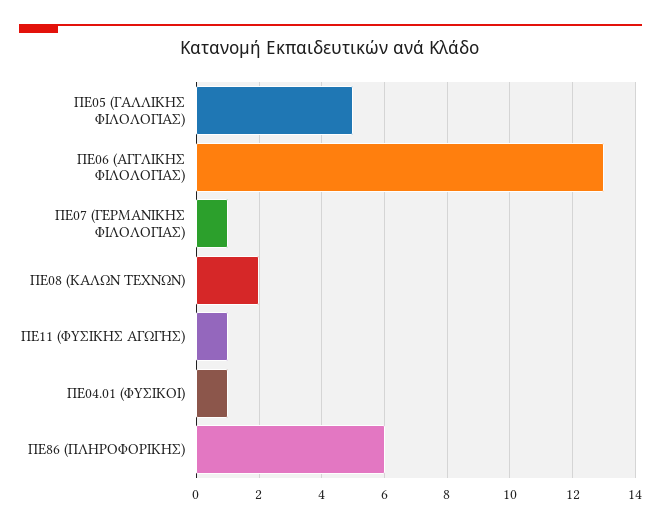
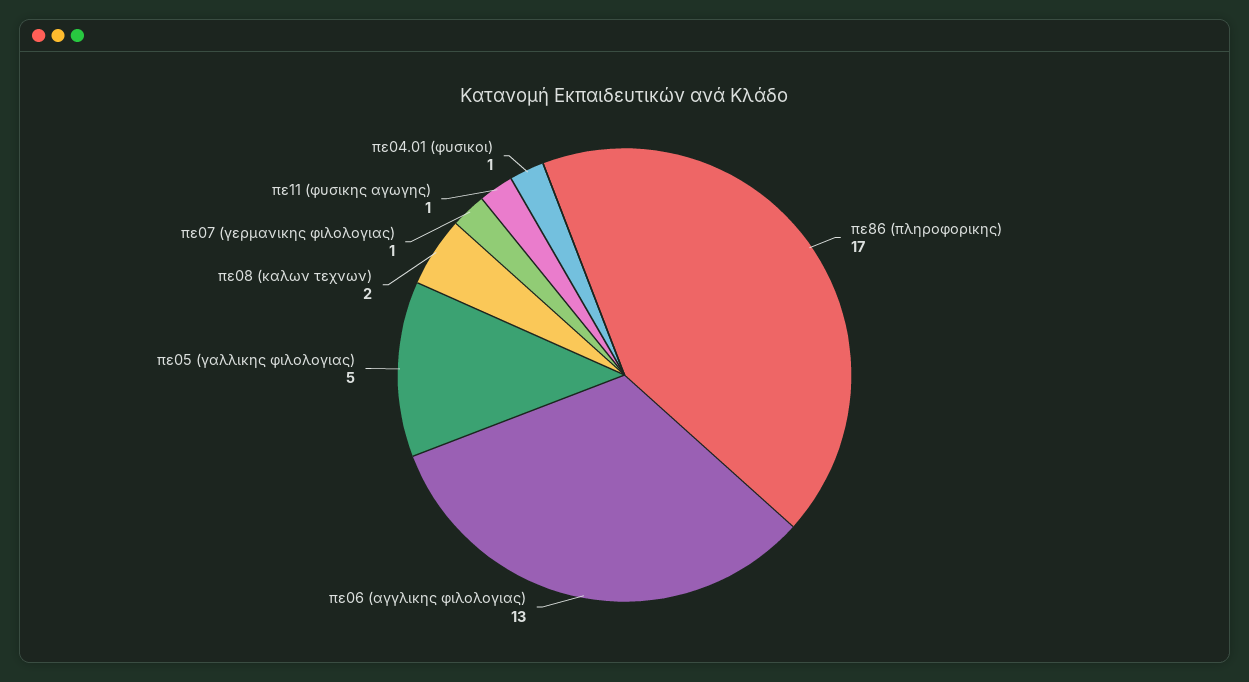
  {
    "ΠΕ05 (ΓΑΛΛΙΚΗΣ ΦΙΛΟΛΟΓΙΑΣ)": 5,
    "ΠΕ06 (ΑΓΓΛΙΚΗΣ ΦΙΛΟΛΟΓΙΑΣ)": 13,
    "ΠΕ07 (ΓΕΡΜΑΝΙΚΗΣ ΦΙΛΟΛΟΓΙΑΣ)": 1,
    "ΠΕ08 (ΚΑΛΩΝ ΤΕΧΝΩΝ)": 2,
    "ΠΕ11 (ΦΥΣΙΚΗΣ ΑΓΩΓΗΣ)": 1,
    "ΠΕ04.01 (ΦΥΣΙΚΟΙ)": 1,
-   "ΠΕ86 (ΠΛΗΡΟΦΟΡΙΚΗΣ)": 6
+   "ΠΕ86 (ΠΛΗΡΟΦΟΡΙΚΗΣ)": 17
  }

